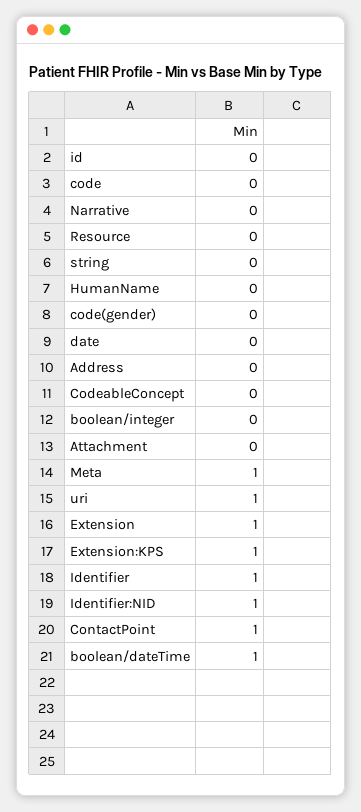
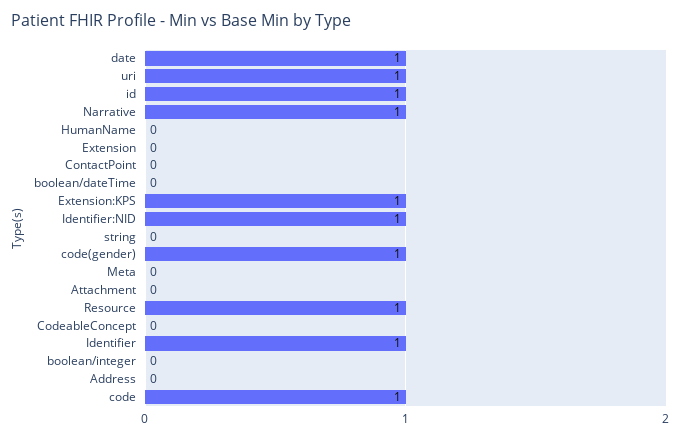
  {
-   "id": 0,
+   "id": 1,
-   "code": 0,
+   "code": 1,
-   "Narrative": 0,
+   "Narrative": 1,
-   "Resource": 0,
+   "Resource": 1,
    "string": 0,
    "HumanName": 0,
-   "code(gender)": 0,
+   "code(gender)": 1,
-   "date": 0,
+   "date": 1,
    "Address": 0,
    "CodeableConcept": 0,
    "boolean/integer": 0,
    "Attachment": 0,
-   "Meta": 1,
+   "Meta": 0,
    "uri": 1,
-   "Extension": 1,
+   "Extension": 0,
    "Extension:KPS": 1,
    "Identifier": 1,
    "Identifier:NID": 1,
-   "ContactPoint": 1,
+   "ContactPoint": 0,
-   "boolean/dateTime": 1
+   "boolean/dateTime": 0
  }

